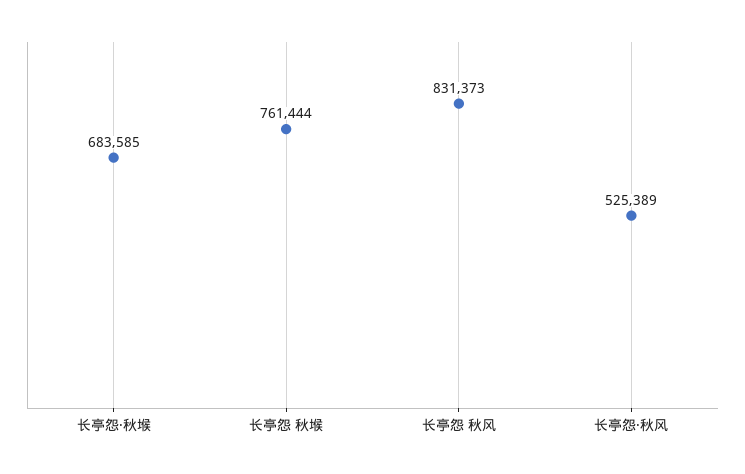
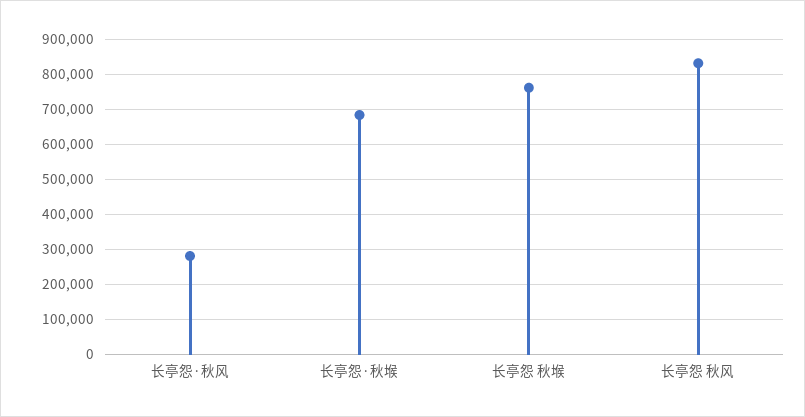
  {
    "长亭怨·秋堠": 683585,
    "长亭怨 秋堠": 761444,
    "长亭怨 秋风": 831373,
-   "长亭怨·秋风": 525389
+   "长亭怨·秋风": 280000
  }

